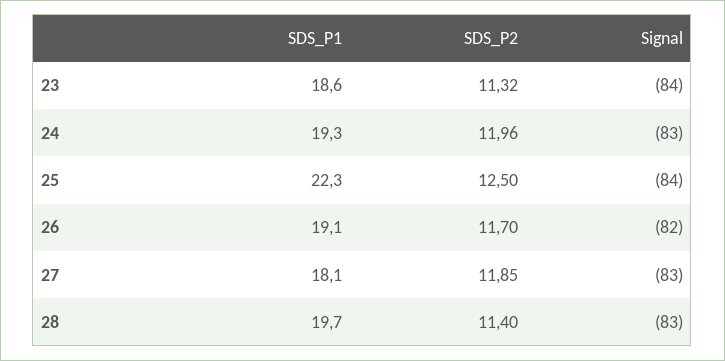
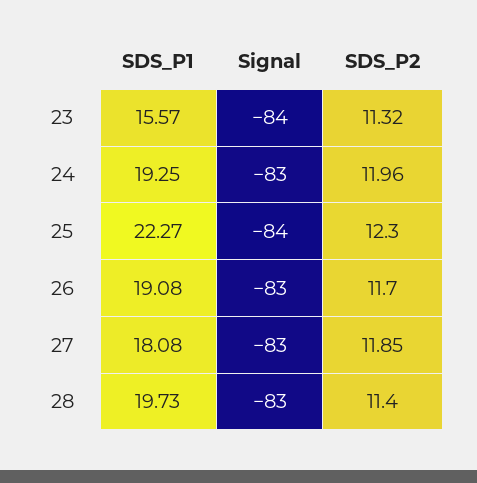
  {
    "SDS_P1": {
-     "23": 18.6,
+     "23": 15.57,
      "24": 19.25,
      "25": 22.27,
      "26": 19.08,
      "27": 18.08,
      "28": 19.73
    },
    "SDS_P2": {
      "23": 11.32,
      "24": 11.96,
-     "25": 12.5,
+     "25": 12.3,
      "26": 11.7,
      "27": 11.85,
      "28": 11.4
    },
    "Signal": {
      "23": -84,
      "24": -83,
      "25": -84,
-     "26": -82,
+     "26": -83,
      "27": -83,
      "28": -83
    }
  }

